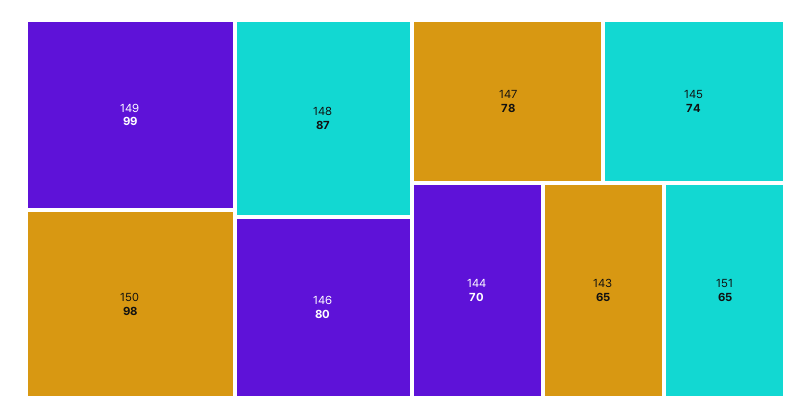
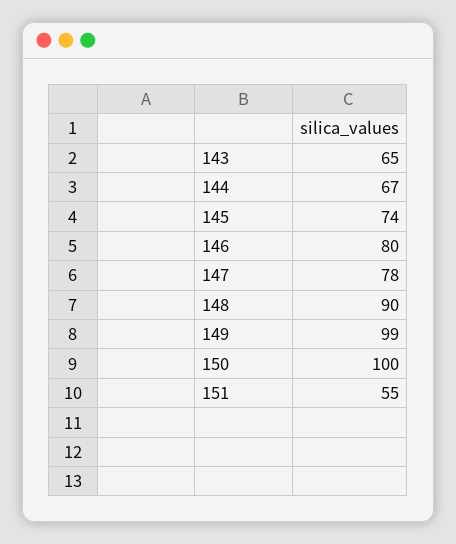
  {
    "149": 99,
-   "150": 98,
+   "150": 100,
-   "148": 87,
+   "148": 90,
    "146": 80,
    "147": 78,
    "145": 74,
-   "144": 70,
+   "144": 67,
    "143": 65,
-   "151": 65
+   "151": 55
  }

